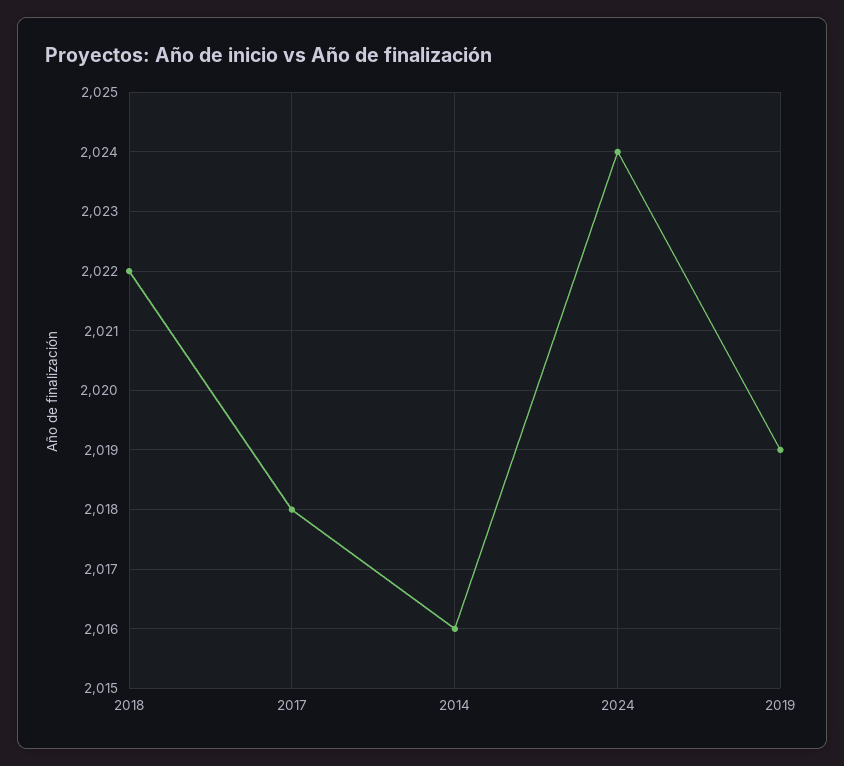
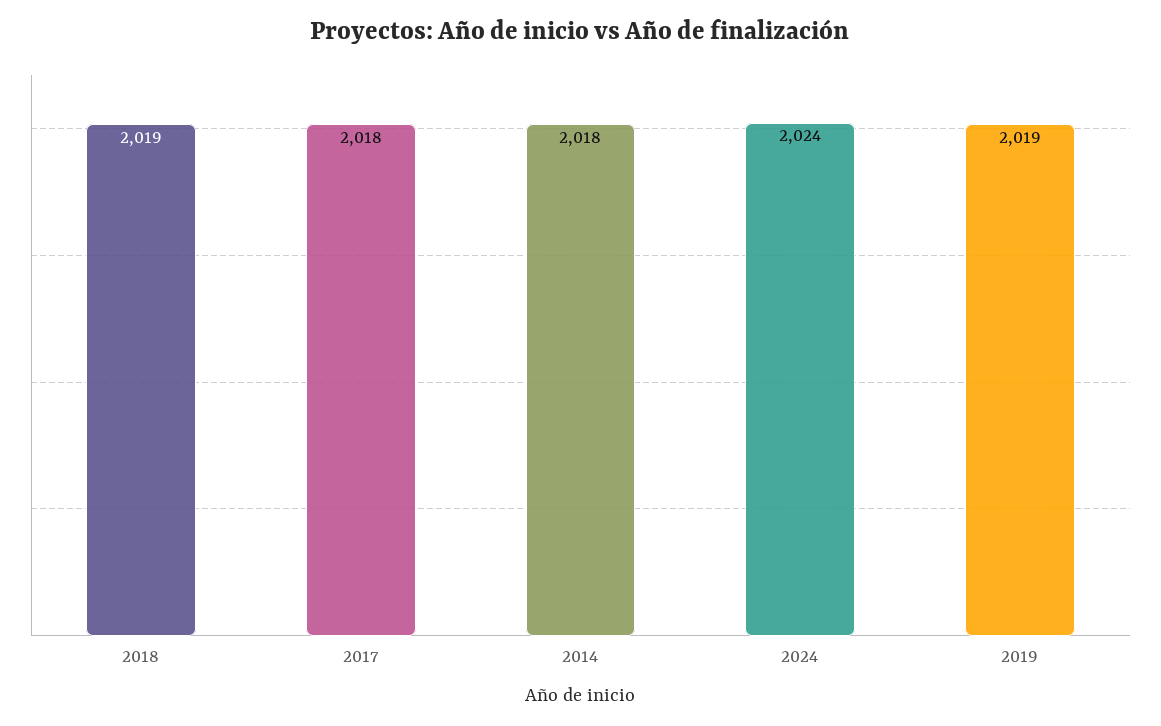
  {
-   "2018": 2022,
+   "2018": 2019,
    "2017": 2018,
-   "2014": 2016,
+   "2014": 2018,
    "2024": 2024,
    "2019": 2019
  }

